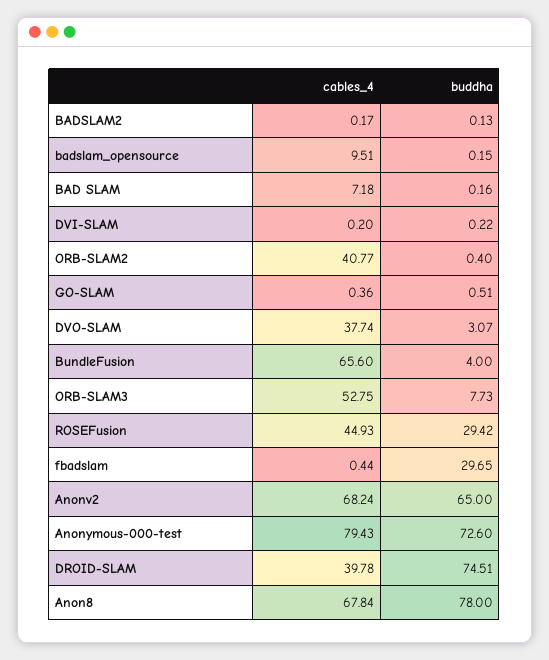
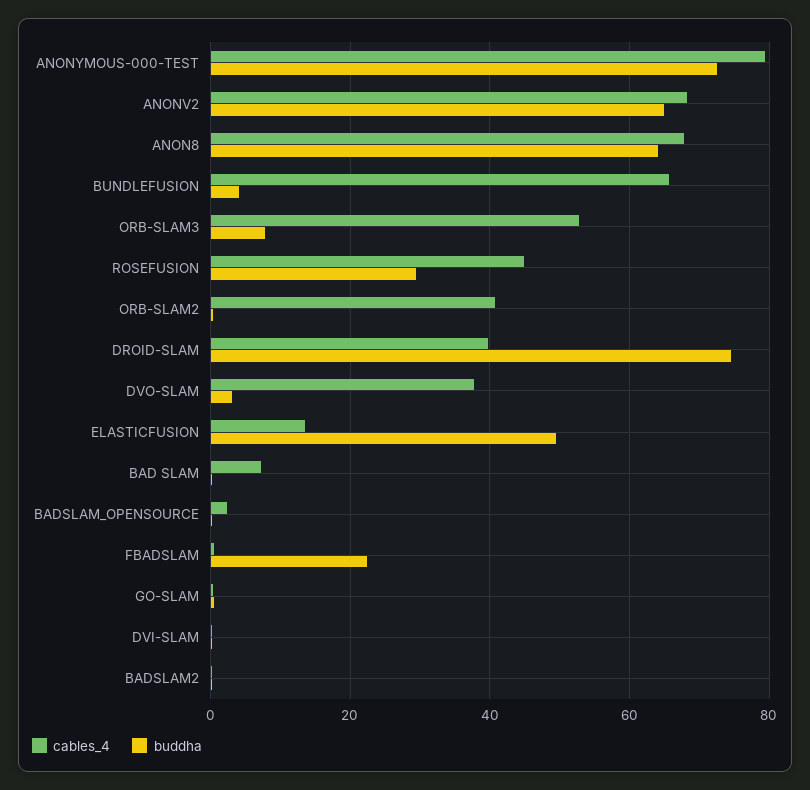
  {
    "cables_4": {
      "BADSLAM2": 0.17,
-     "badslam_opensource": 9.51,
+     "badslam_opensource": 2,
      "BAD SLAM": 7.18,
      "DVI-SLAM": 0.2,
      "ORB-SLAM2": 40.77,
      "GO-SLAM": 0.36,
      "DVO-SLAM": 37.74,
      "BundleFusion": 65.6,
      "ORB-SLAM3": 52.75,
      "ROSEFusion": 44.93,
      "fbadslam": 0.44,
      "Anonv2": 68.24,
      "Anonymous-000-test": 79.43,
      "DROID-SLAM": 39.78,
-     "Anon8": 67.84
+     "Anon8": 67.84,
+     "ELASTICFUSION": 14
    },
    "buddha": {
      "BADSLAM2": 0.13,
      "badslam_opensource": 0.15,
      "BAD SLAM": 0.16,
      "DVI-SLAM": 0.22,
      "ORB-SLAM2": 0.4,
      "GO-SLAM": 0.51,
      "DVO-SLAM": 3.07,
      "BundleFusion": 4,
      "ORB-SLAM3": 7.73,
      "ROSEFusion": 29.42,
-     "fbadslam": 29.65,
+     "fbadslam": 22,
      "Anonv2": 65,
      "Anonymous-000-test": 72.6,
      "DROID-SLAM": 74.51,
-     "Anon8": 78
+     "Anon8": 64,
+     "ELASTICFUSION": 50
    }
  }

